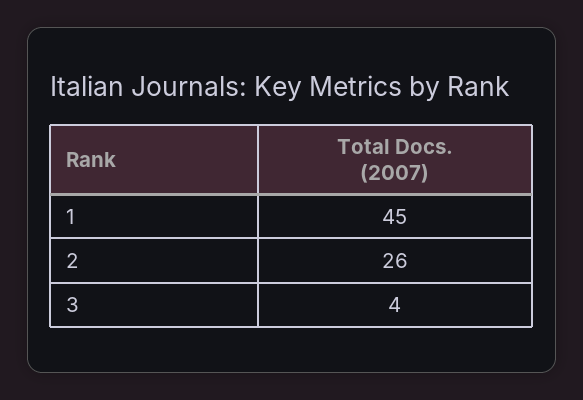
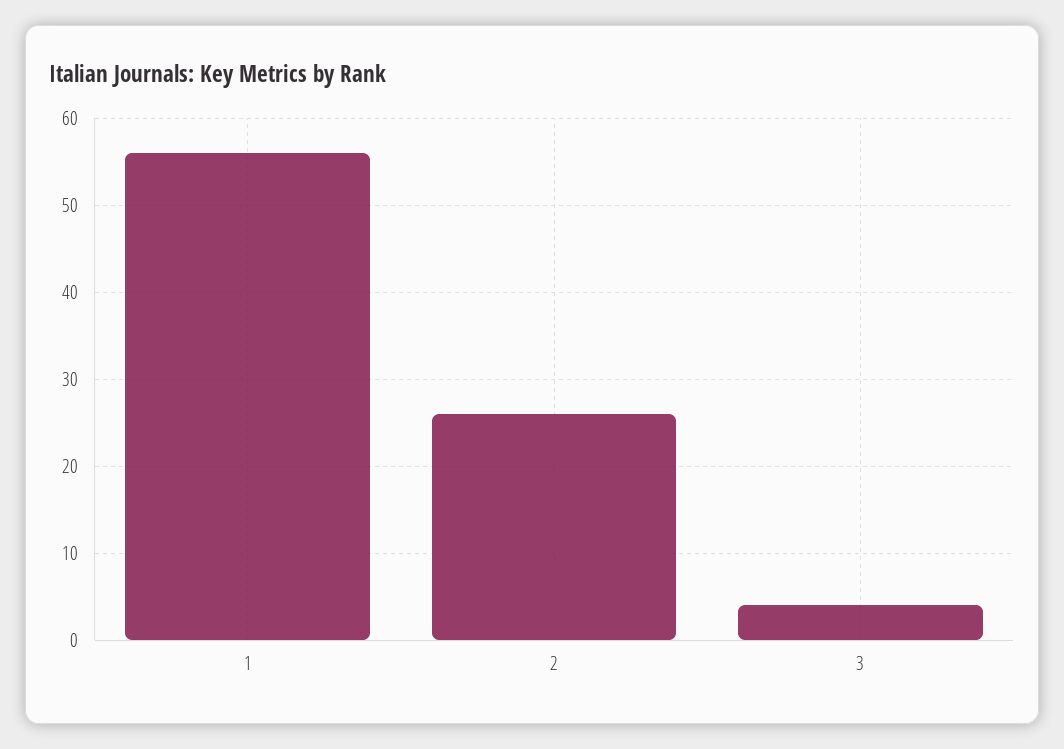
  {
-   "1": 45,
+   "1": 56,
    "2": 26,
    "3": 4
  }

